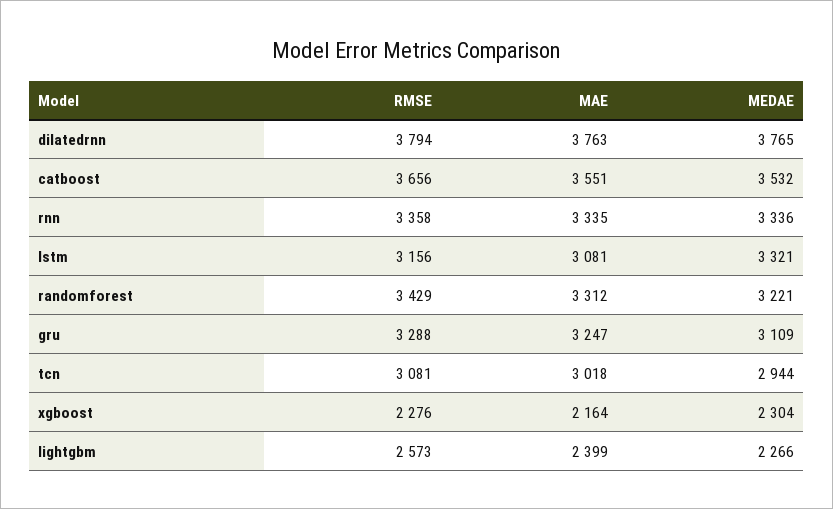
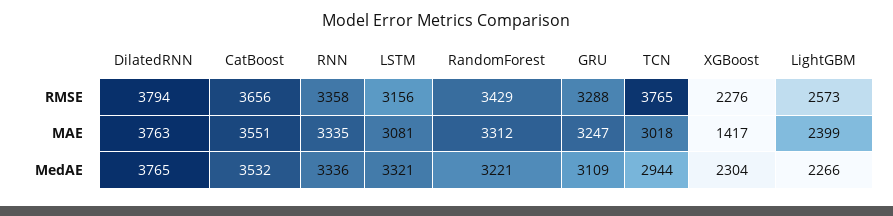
  {
    "RMSE": {
      "dilatedrnn": 3794,
      "catboost": 3656,
      "rnn": 3358,
      "lstm": 3156,
      "randomforest": 3429,
      "gru": 3288,
-     "tcn": 3081,
+     "tcn": 3765,
      "xgboost": 2276,
      "lightgbm": 2573
    },
    "MAE": {
      "dilatedrnn": 3763,
      "catboost": 3551,
      "rnn": 3335,
      "lstm": 3081,
      "randomforest": 3312,
      "gru": 3247,
      "tcn": 3018,
-     "xgboost": 2164,
+     "xgboost": 1417,
      "lightgbm": 2399
    },
    "MEDAE": {
      "dilatedrnn": 3765,
      "catboost": 3532,
      "rnn": 3336,
      "lstm": 3321,
      "randomforest": 3221,
      "gru": 3109,
      "tcn": 2944,
      "xgboost": 2304,
      "lightgbm": 2266
    }
  }

